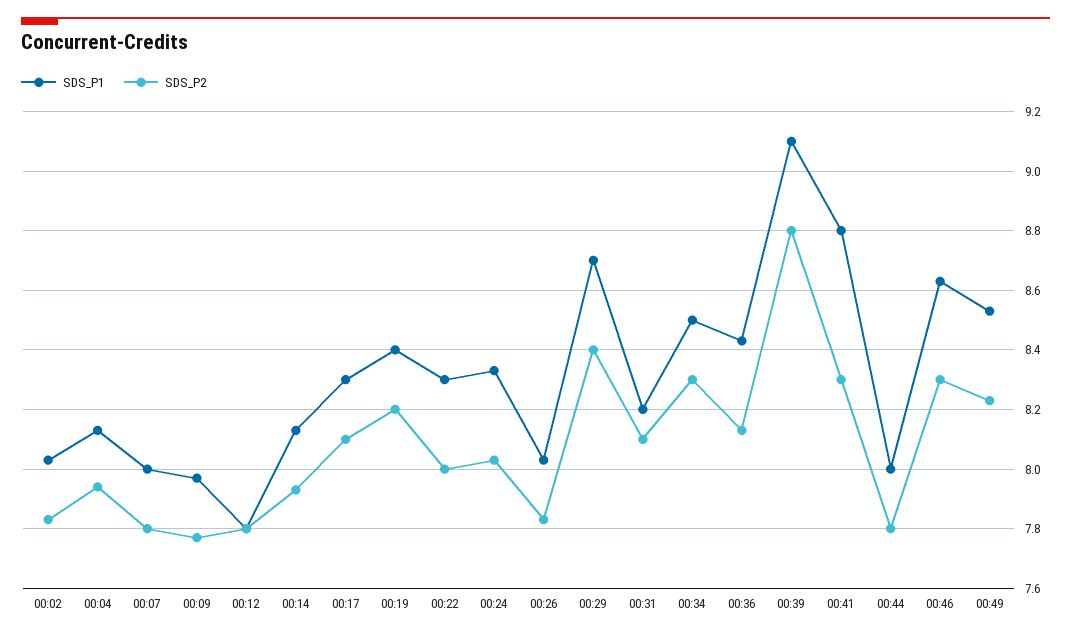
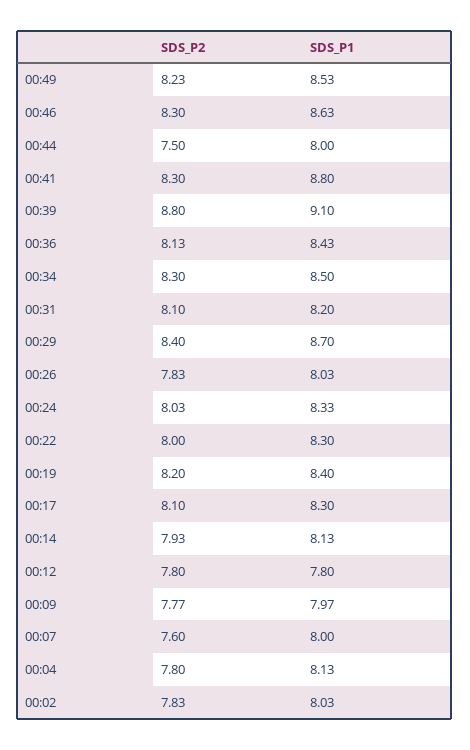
  {
    "SDS_P1": {
      "00:02": 8.03,
      "00:04": 8.13,
      "00:07": 8,
      "00:09": 7.97,
      "00:12": 7.8,
      "00:14": 8.13,
      "00:17": 8.3,
      "00:19": 8.4,
      "00:22": 8.3,
      "00:24": 8.33,
      "00:26": 8.03,
      "00:29": 8.7,
      "00:31": 8.2,
      "00:34": 8.5,
      "00:36": 8.43,
      "00:39": 9.1,
      "00:41": 8.8,
      "00:44": 8,
      "00:46": 8.63,
      "00:49": 8.53
    },
    "SDS_P2": {
      "00:02": 7.83,
-     "00:04": 7.95,
+     "00:04": 7.8,
-     "00:07": 7.8,
+     "00:07": 7.6,
      "00:09": 7.77,
      "00:12": 7.8,
      "00:14": 7.93,
      "00:17": 8.1,
      "00:19": 8.2,
      "00:22": 8,
      "00:24": 8.03,
      "00:26": 7.83,
      "00:29": 8.4,
      "00:31": 8.1,
      "00:34": 8.3,
      "00:36": 8.13,
      "00:39": 8.8,
      "00:41": 8.3,
-     "00:44": 7.8,
+     "00:44": 7.5,
      "00:46": 8.3,
      "00:49": 8.23
    }
  }

